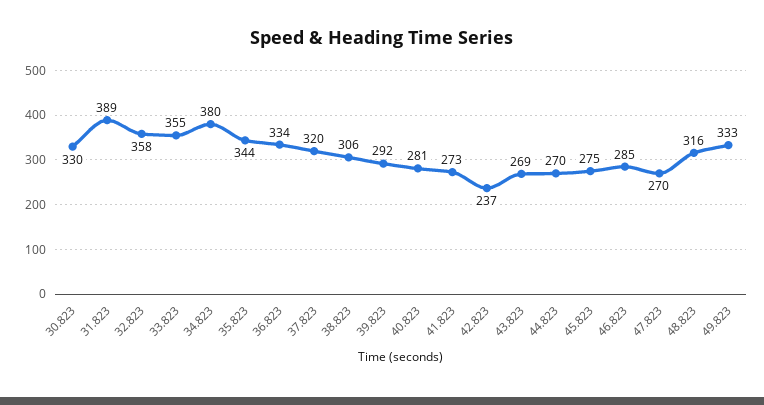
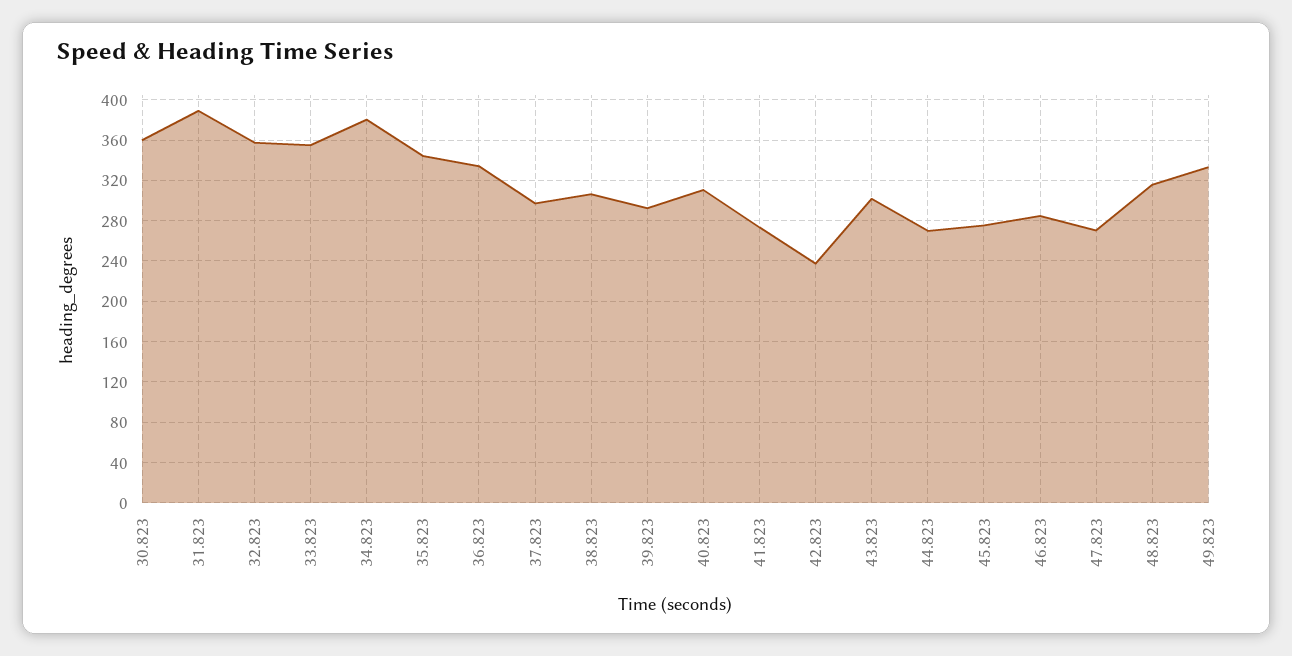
  {
-   "30.823": 330,
+   "30.823": 360,
    "31.823": 389,
    "32.823": 358,
    "33.823": 355,
    "34.823": 380,
    "35.823": 344,
    "36.823": 334,
-   "37.823": 320,
+   "37.823": 300,
    "38.823": 306,
    "39.823": 292,
-   "40.823": 281,
+   "40.823": 310,
    "41.823": 273,
    "42.823": 237,
-   "43.823": 269,
+   "43.823": 300,
    "44.823": 270,
    "45.823": 275,
    "46.823": 285,
    "47.823": 270,
    "48.823": 316,
    "49.823": 333
  }

